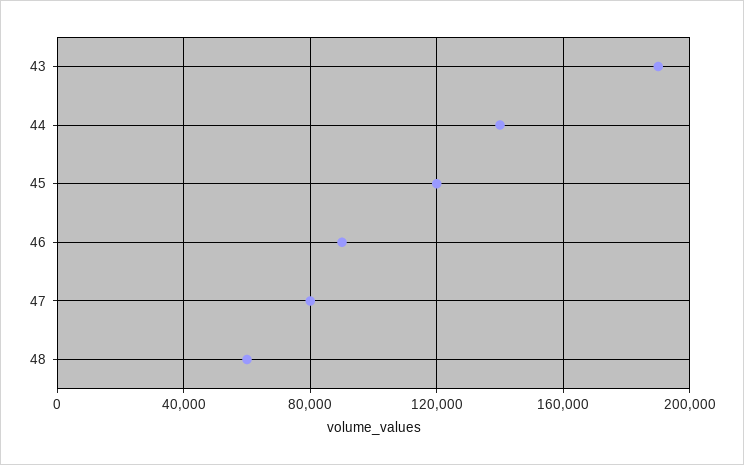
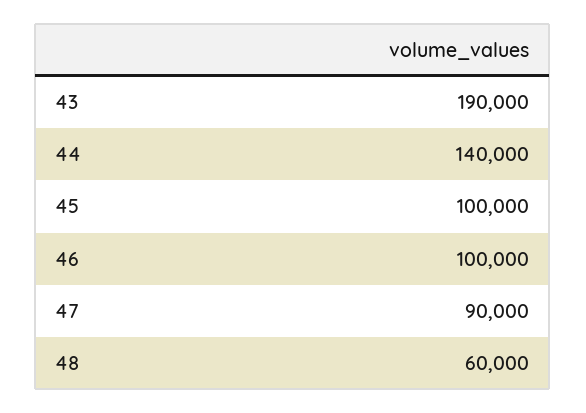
  {
    "43": 190000,
    "44": 140000,
-   "45": 120000,
+   "45": 100000,
-   "46": 90000,
+   "46": 100000,
-   "47": 80000,
+   "47": 90000,
    "48": 60000
  }

